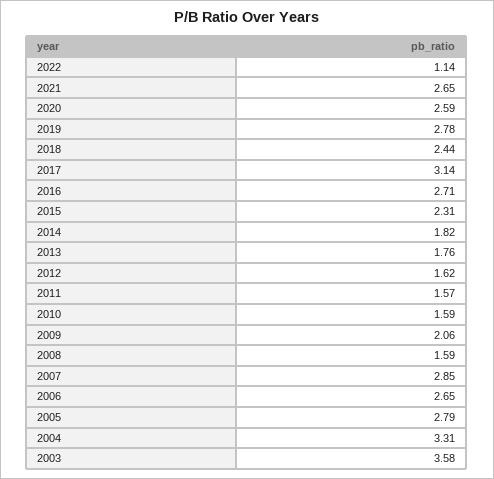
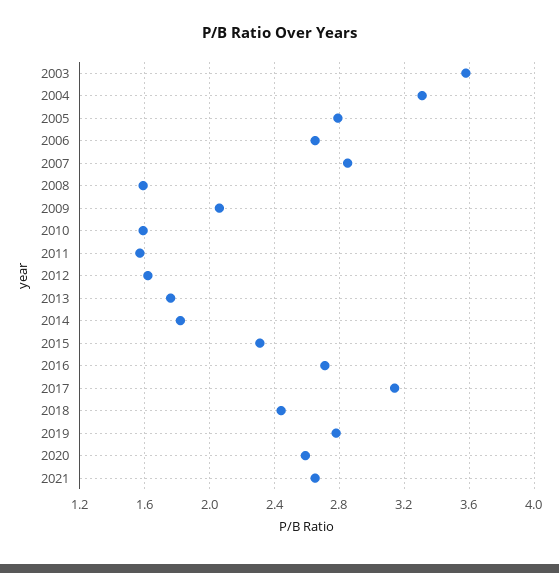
  {
-   "2022": 1.14,
    "2021": 2.65,
    "2020": 2.59,
    "2019": 2.78,
    "2018": 2.44,
    "2017": 3.14,
    "2016": 2.71,
    "2015": 2.31,
    "2014": 1.82,
    "2013": 1.76,
    "2012": 1.62,
    "2011": 1.57,
    "2010": 1.59,
    "2009": 2.06,
    "2008": 1.59,
    "2007": 2.85,
    "2006": 2.65,
    "2005": 2.79,
    "2004": 3.31,
    "2003": 3.58
  }

